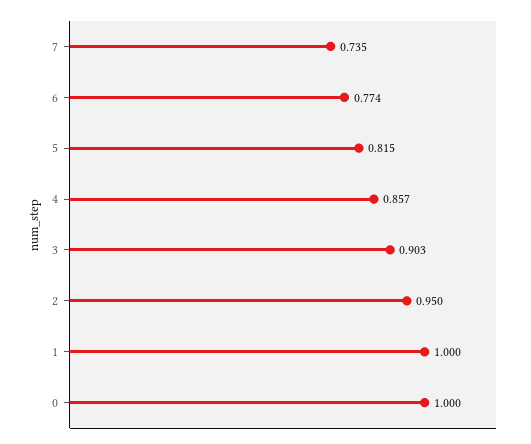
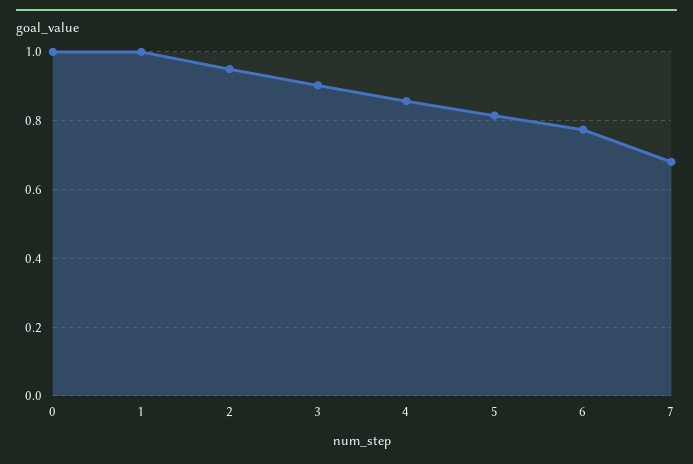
  {
-   "7": 0.735,
+   "7": 0.68,
    "6": 0.774,
    "5": 0.815,
    "4": 0.857,
    "3": 0.903,
    "2": 0.95,
    "1": 1,
    "0": 1
  }

